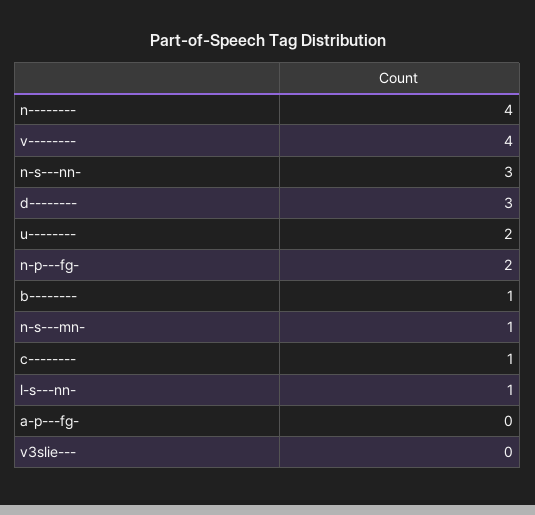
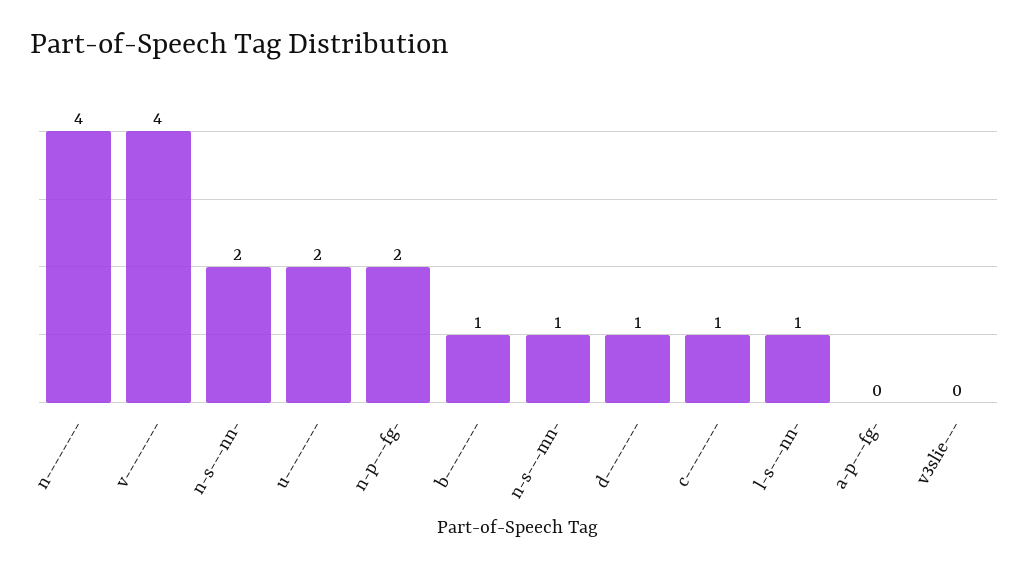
  {
    "n--------": 4,
    "v--------": 4,
-   "n-s---nn-": 3,
+   "n-s---nn-": 2,
-   "d--------": 3,
+   "d--------": 1,
    "u--------": 2,
    "n-p---fg-": 2,
    "b--------": 1,
    "n-s---mn-": 1,
    "c--------": 1,
    "l-s---nn-": 1,
    "a-p---fg-": 0,
    "v3slie---": 0
  }

